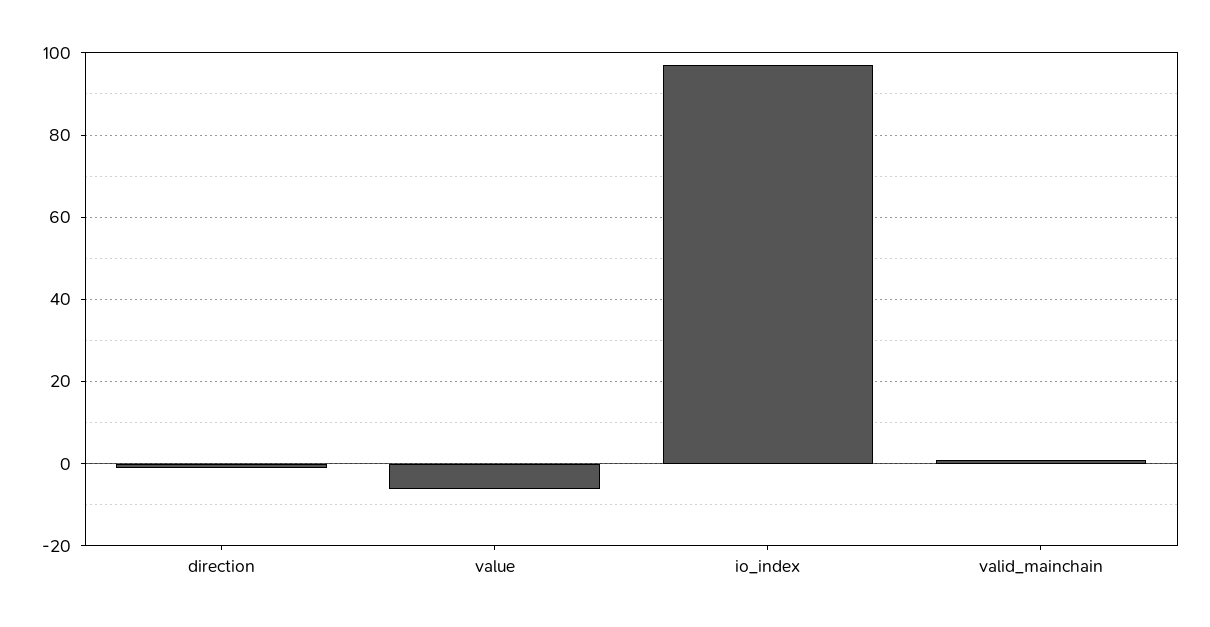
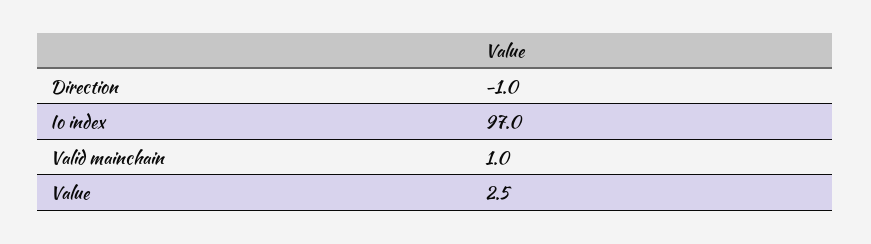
  {
    "direction": -1,
-   "value": -6,
+   "value": 2.5,
    "io_index": 97,
    "valid_mainchain": 1
  }

